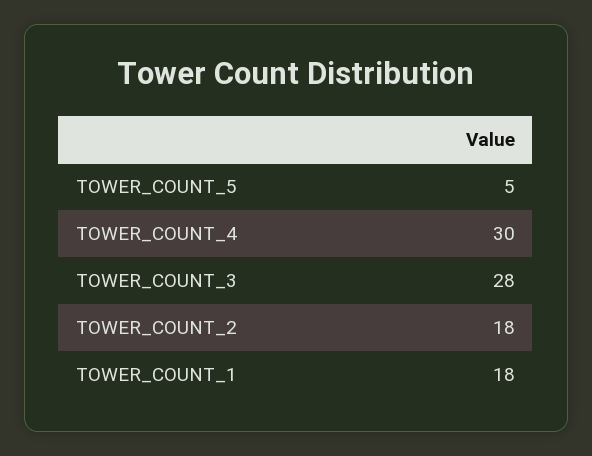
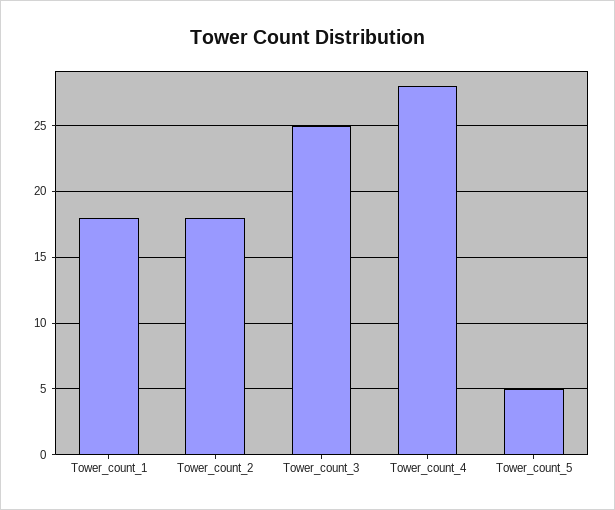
  {
    "TOWER_COUNT_5": 5,
-   "TOWER_COUNT_4": 30,
+   "TOWER_COUNT_4": 28,
-   "TOWER_COUNT_3": 28,
+   "TOWER_COUNT_3": 25,
    "TOWER_COUNT_2": 18,
    "TOWER_COUNT_1": 18
  }

